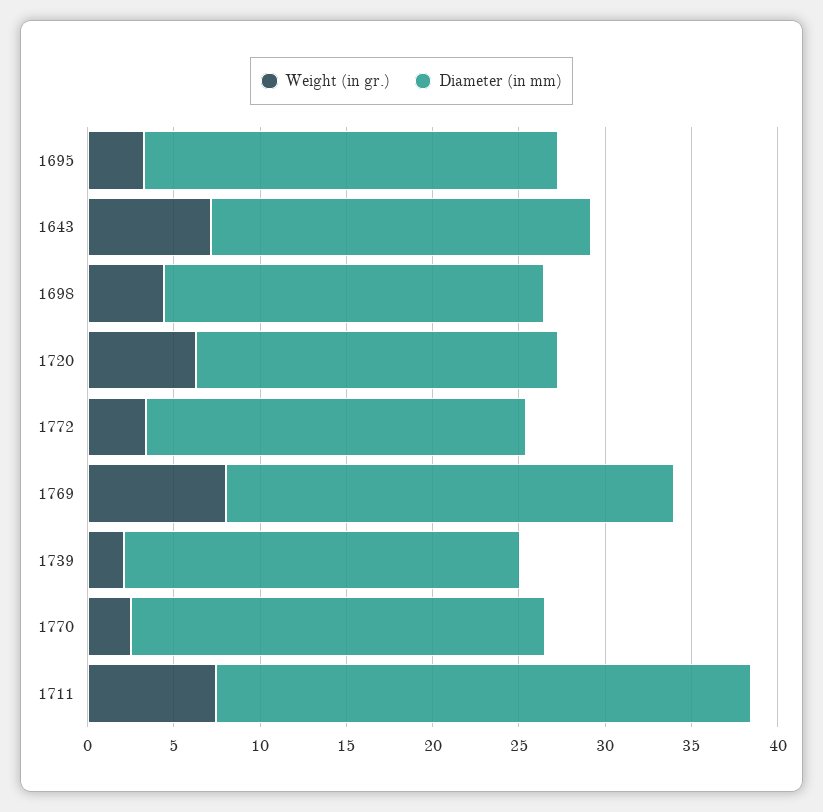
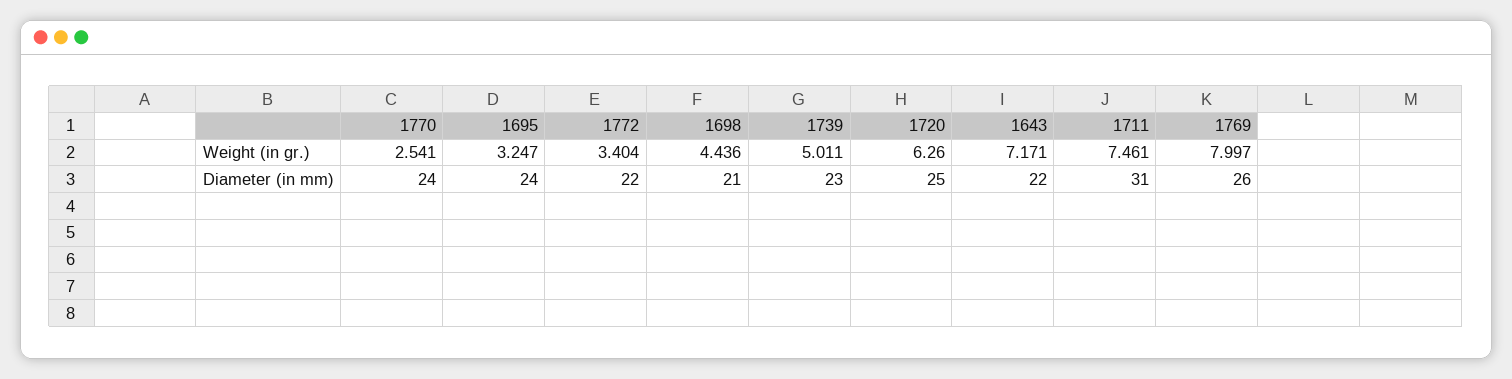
  {
    "Weight (in gr.)": {
      "1695": 3.247,
      "1643": 7.171,
      "1698": 4.436,
      "1720": 6.26,
      "1772": 3.404,
      "1769": 7.997,
-     "1739": 2,
+     "1739": 5.011,
      "1770": 2.541,
      "1711": 7.461
    },
    "Diameter (in mm)": {
      "1695": 24,
      "1643": 22,
-     "1698": 22,
+     "1698": 21,
-     "1720": 21,
+     "1720": 25,
      "1772": 22,
      "1769": 26,
      "1739": 23,
      "1770": 24,
      "1711": 31
    }
  }

